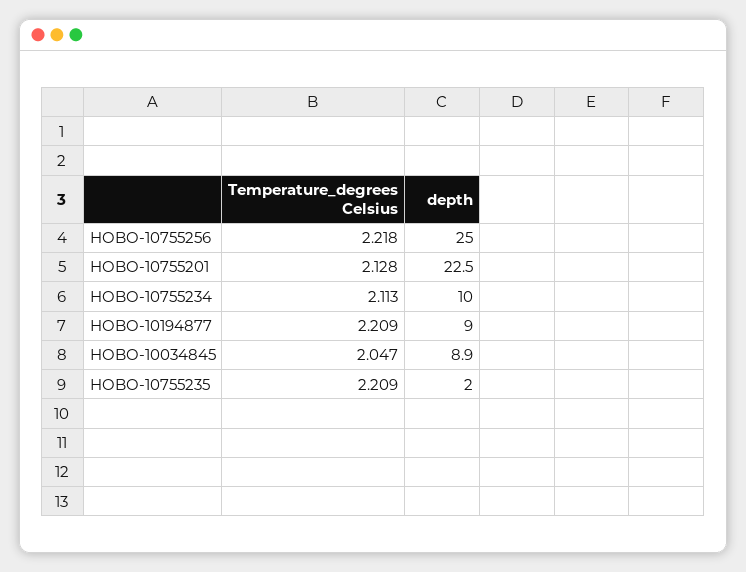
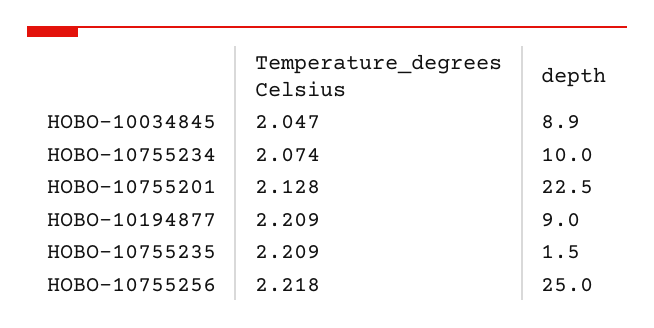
  {
    "Temperature_degrees Celsius": {
      "HOBO-10755256": 2.218,
      "HOBO-10755201": 2.128,
-     "HOBO-10755234": 2.113,
+     "HOBO-10755234": 2.074,
      "HOBO-10194877": 2.209,
      "HOBO-10034845": 2.047,
      "HOBO-10755235": 2.209
    },
    "depth": {
      "HOBO-10755256": 25,
      "HOBO-10755201": 22.5,
      "HOBO-10755234": 10,
      "HOBO-10194877": 9,
      "HOBO-10034845": 8.9,
-     "HOBO-10755235": 2
+     "HOBO-10755235": 1.5
    }
  }

